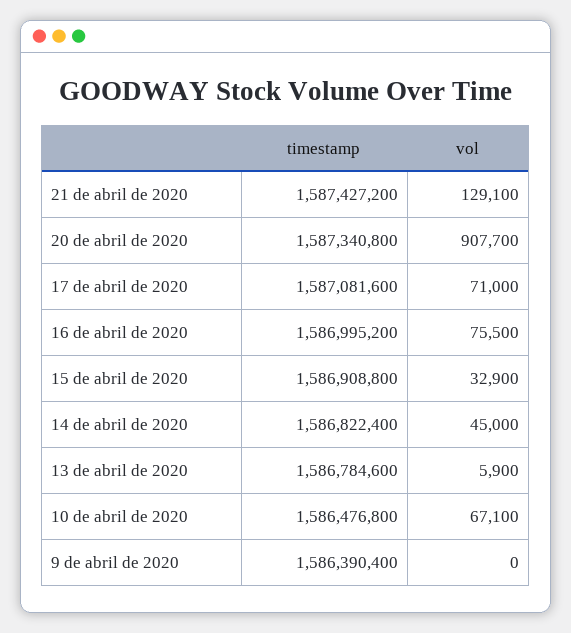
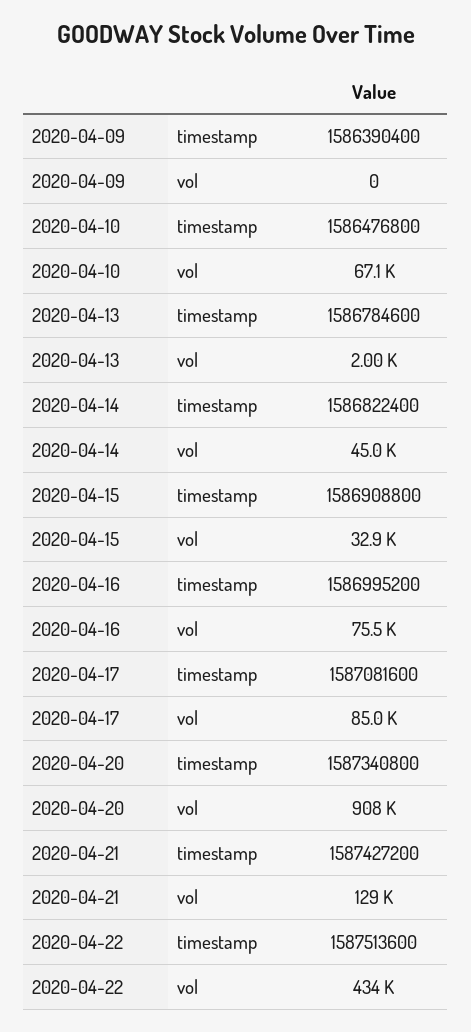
  {
    "timestamp": {
      "21 de abril de 2020": 1587427200,
      "20 de abril de 2020": 1587340800,
      "17 de abril de 2020": 1587081600,
      "16 de abril de 2020": 1586995200,
      "15 de abril de 2020": 1586908800,
      "14 de abril de 2020": 1586822400,
      "13 de abril de 2020": 1586784600,
      "10 de abril de 2020": 1586476800,
-     "9 de abril de 2020": 1586390400
+     "9 de abril de 2020": 1586390400,
+     "2020-04-22": 1587513600
    },
    "vol": {
      "21 de abril de 2020": 129100,
      "20 de abril de 2020": 907700,
-     "17 de abril de 2020": 71000,
+     "17 de abril de 2020": 85000,
      "16 de abril de 2020": 75500,
      "15 de abril de 2020": 32900,
      "14 de abril de 2020": 45000,
-     "13 de abril de 2020": 5900,
+     "13 de abril de 2020": 2000,
      "10 de abril de 2020": 67100,
-     "9 de abril de 2020": 0
+     "9 de abril de 2020": 0,
+     "2020-04-22": 434000
    }
  }

